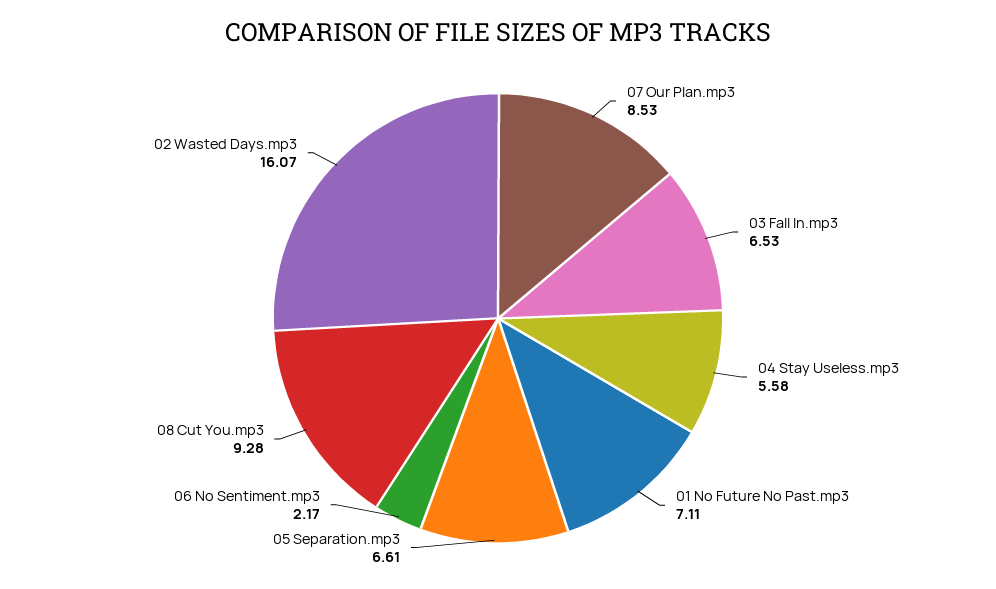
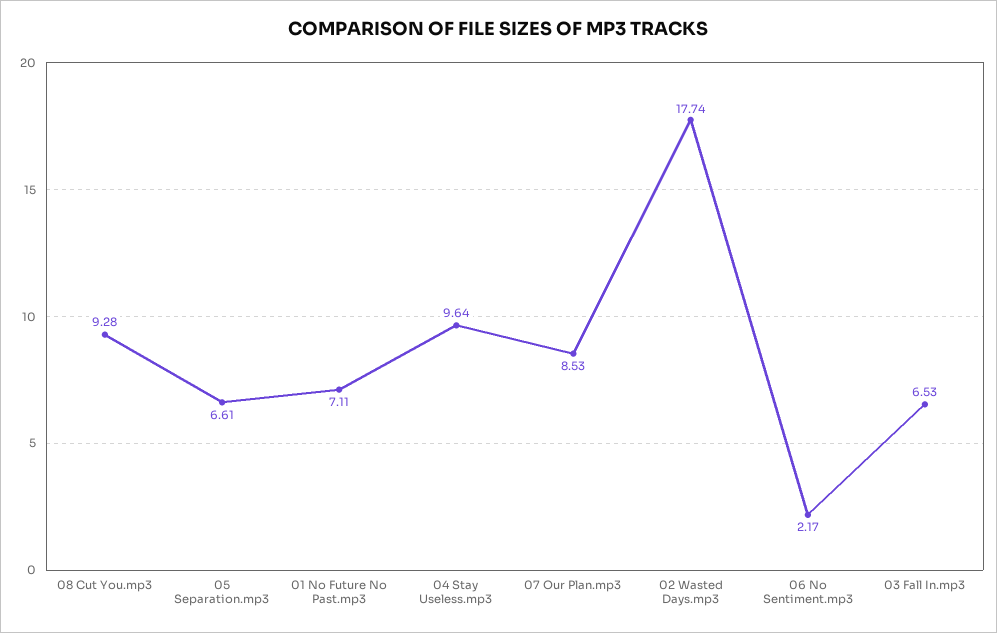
  {
    "07 Our Plan.mp3": 8.53,
    "03 Fall In.mp3": 6.53,
-   "04 Stay Useless.mp3": 5.58,
+   "04 Stay Useless.mp3": 9.64,
    "01 No Future No Past.mp3": 7.11,
    "05 Separation.mp3": 6.61,
    "06 No Sentiment.mp3": 2.17,
    "08 Cut You.mp3": 9.28,
-   "02 Wasted Days.mp3": 16.07
+   "02 Wasted Days.mp3": 17.74
  }

